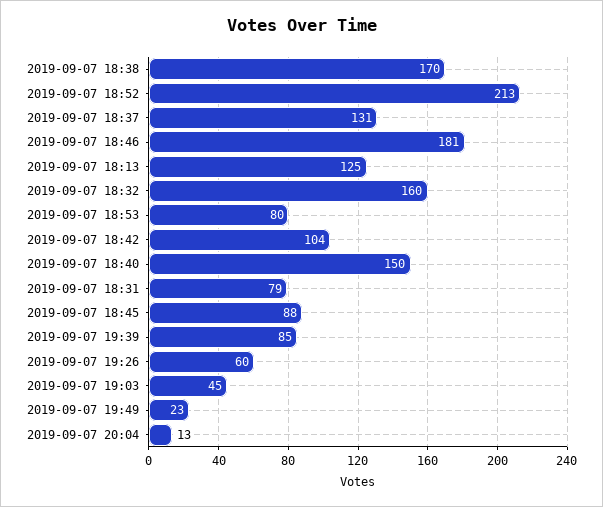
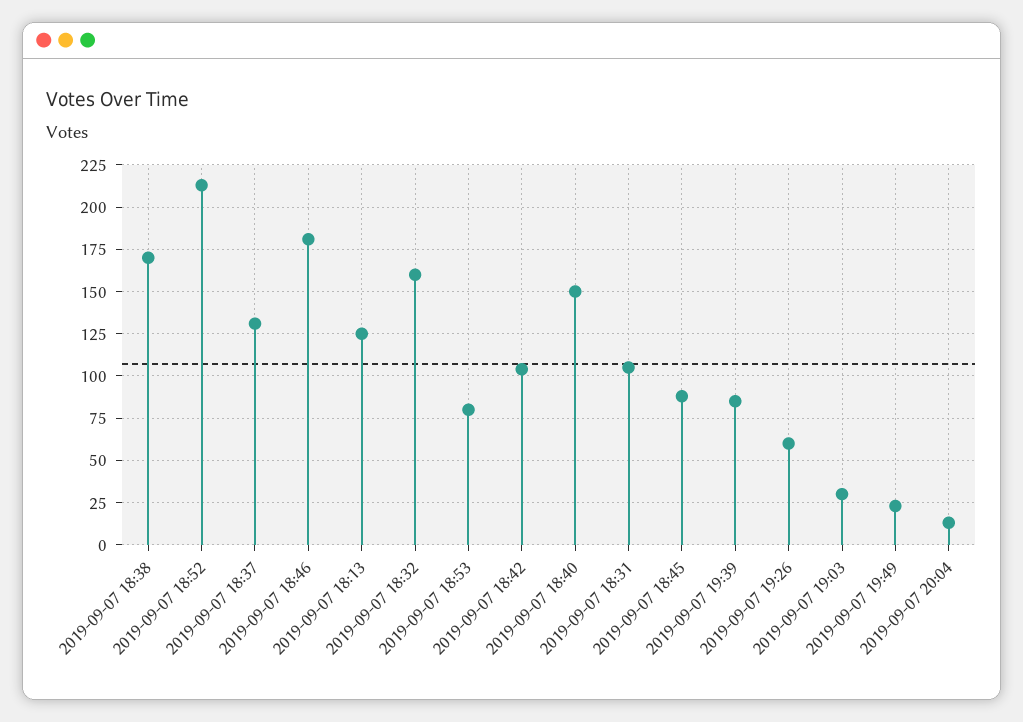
  {
    "2019-09-07 18:38": 170,
    "2019-09-07 18:52": 213,
    "2019-09-07 18:37": 131,
    "2019-09-07 18:46": 181,
    "2019-09-07 18:13": 125,
    "2019-09-07 18:32": 160,
    "2019-09-07 18:53": 80,
    "2019-09-07 18:42": 104,
    "2019-09-07 18:40": 150,
-   "2019-09-07 18:31": 79,
+   "2019-09-07 18:31": 105,
    "2019-09-07 18:45": 88,
    "2019-09-07 19:39": 85,
    "2019-09-07 19:26": 60,
-   "2019-09-07 19:03": 45,
+   "2019-09-07 19:03": 30,
    "2019-09-07 19:49": 23,
    "2019-09-07 20:04": 13
  }

